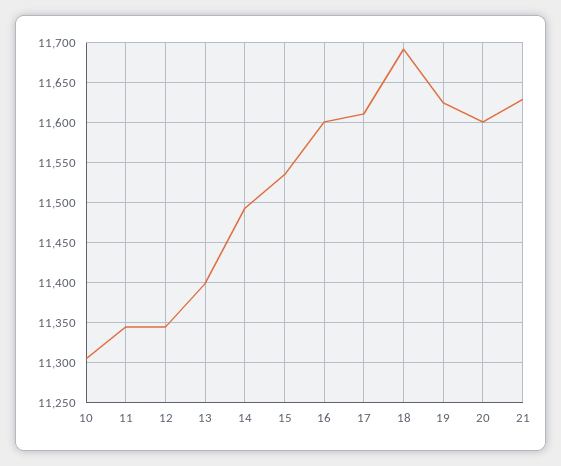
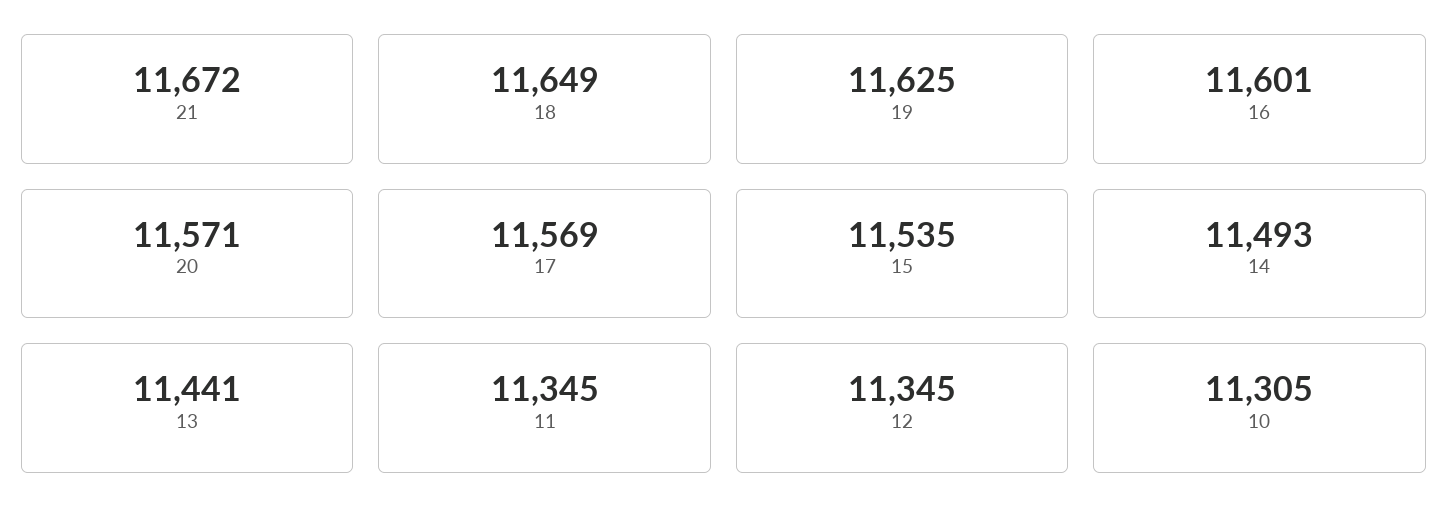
  {
    "10": 11305,
    "11": 11345,
    "12": 11345,
-   "13": 11400,
+   "13": 11441,
    "14": 11493,
    "15": 11535,
    "16": 11601,
-   "17": 11610,
+   "17": 11569,
-   "18": 11690,
+   "18": 11649,
    "19": 11625,
-   "20": 11600,
+   "20": 11571,
-   "21": 11630
+   "21": 11672
  }

